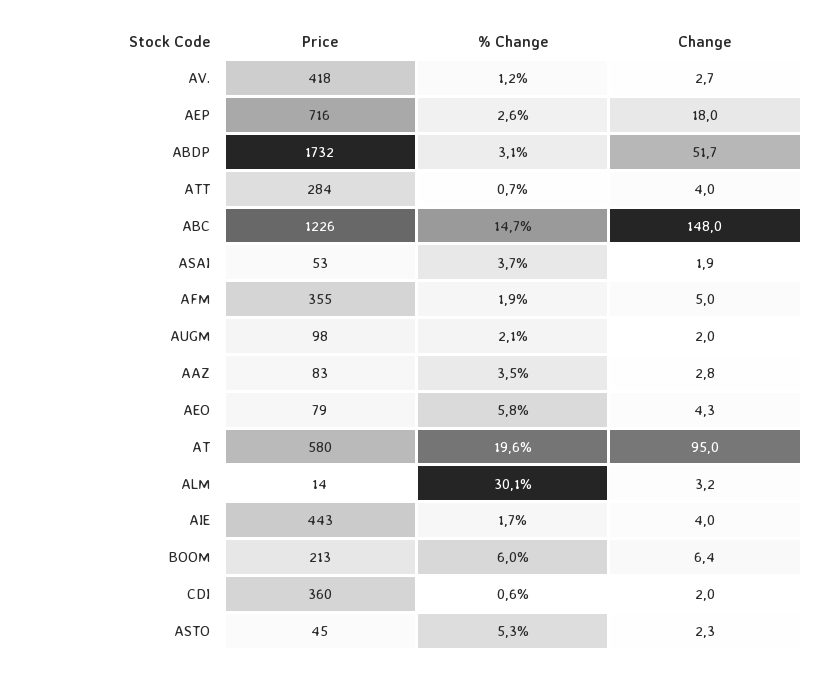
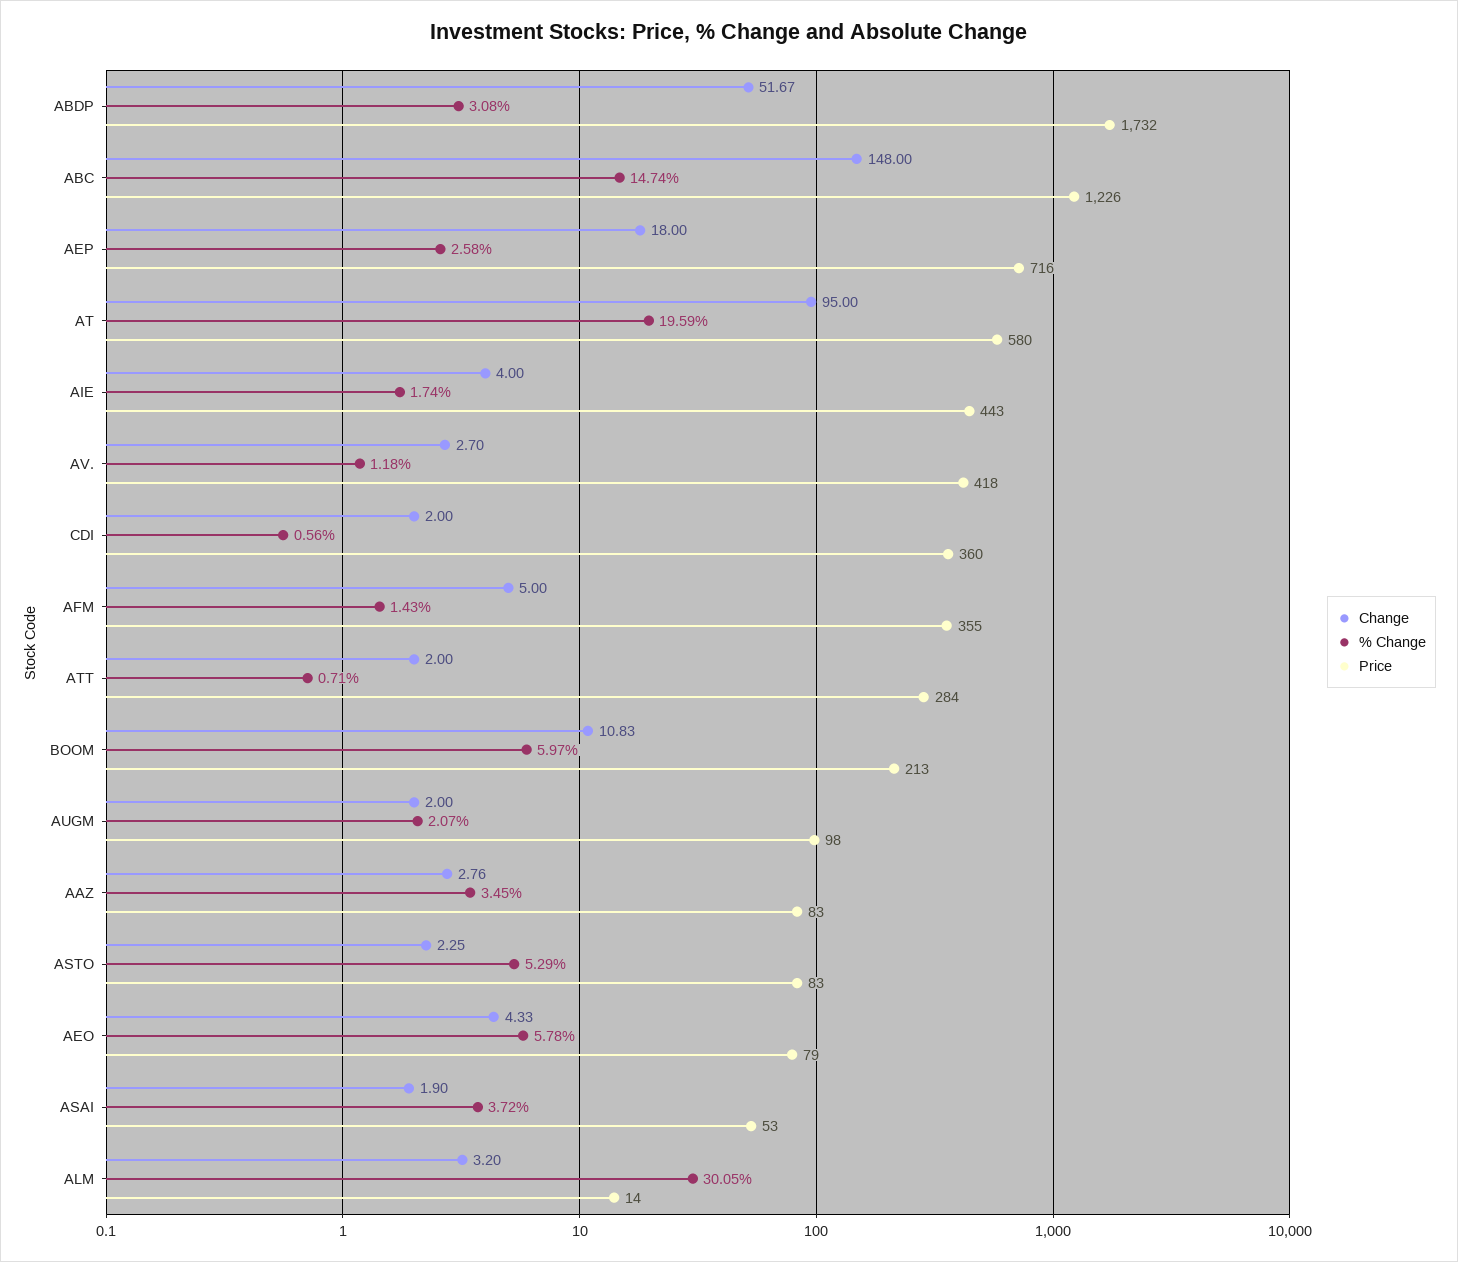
  {
    "Price": {
      "AV.": 418,
      "AEP": 716,
      "ABDP": 1732,
      "ATT": 284,
      "ABC": 1226,
      "ASAI": 53,
      "AFM": 355,
      "AUGM": 98,
      "AAZ": 83,
      "AEO": 79,
      "AT": 580,
      "ALM": 14,
      "AIE": 443,
      "BOOM": 213,
      "CDI": 360,
-     "ASTO": 45
+     "ASTO": 83
    },
    "% Change": {
      "AV.": 1.18,
      "AEP": 2.58,
      "ABDP": 3.08,
      "ATT": 0.71,
      "ABC": 14.74,
      "ASAI": 3.72,
-     "AFM": 1.9,
+     "AFM": 1.43,
      "AUGM": 2.07,
      "AAZ": 3.45,
      "AEO": 5.78,
      "AT": 19.59,
      "ALM": 30.05,
      "AIE": 1.74,
      "BOOM": 5.97,
      "CDI": 0.56,
      "ASTO": 5.29
    },
    "Change": {
      "AV.": 2.7,
      "AEP": 18,
      "ABDP": 51.67,
-     "ATT": 4,
+     "ATT": 2,
      "ABC": 148,
      "ASAI": 1.9,
      "AFM": 5,
      "AUGM": 2,
      "AAZ": 2.76,
      "AEO": 4.33,
      "AT": 95,
      "ALM": 3.2,
      "AIE": 4,
-     "BOOM": 6.4,
+     "BOOM": 10.83,
      "CDI": 2,
      "ASTO": 2.25
    }
  }

